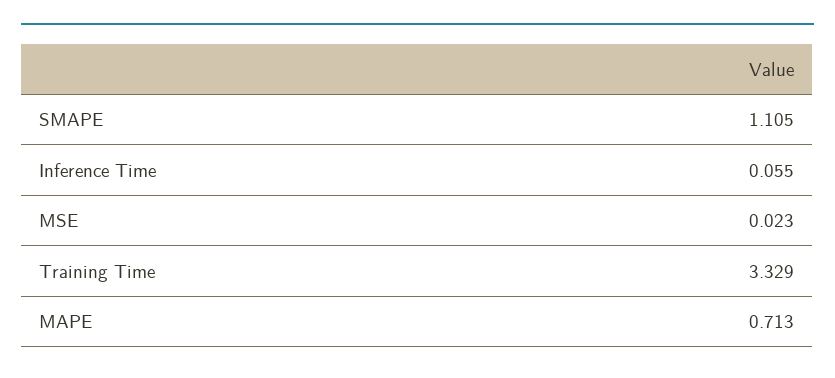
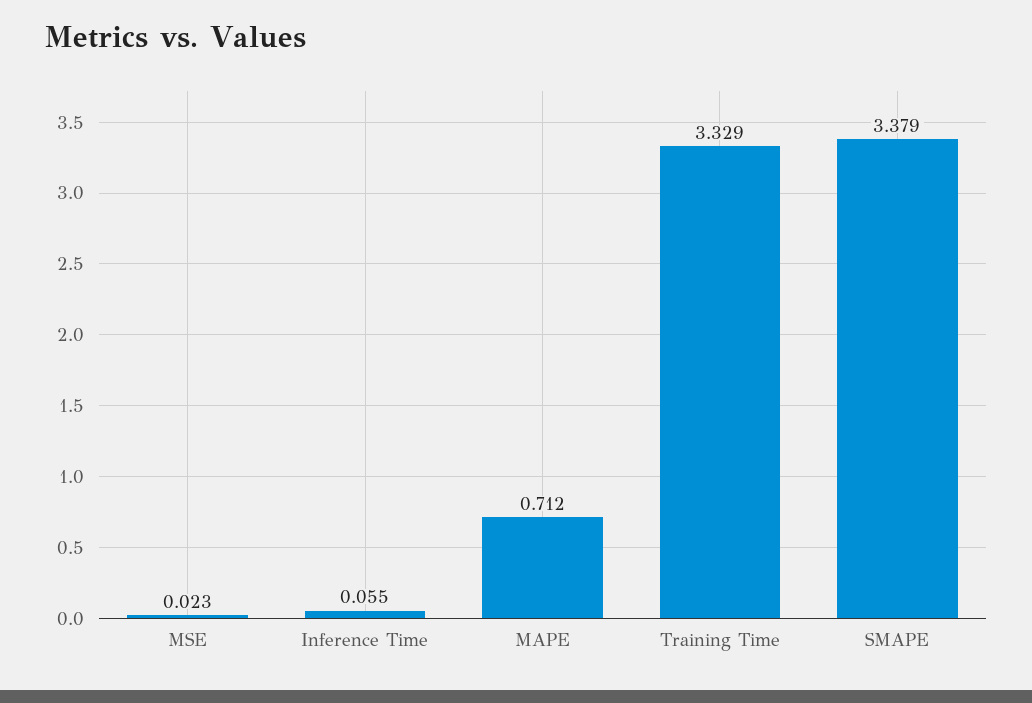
  {
-   "SMAPE": 1.105,
+   "SMAPE": 3.379,
    "Inference Time": 0.055,
    "MSE": 0.023,
    "Training Time": 3.329,
-   "MAPE": 0.713
+   "MAPE": 0.712
  }

